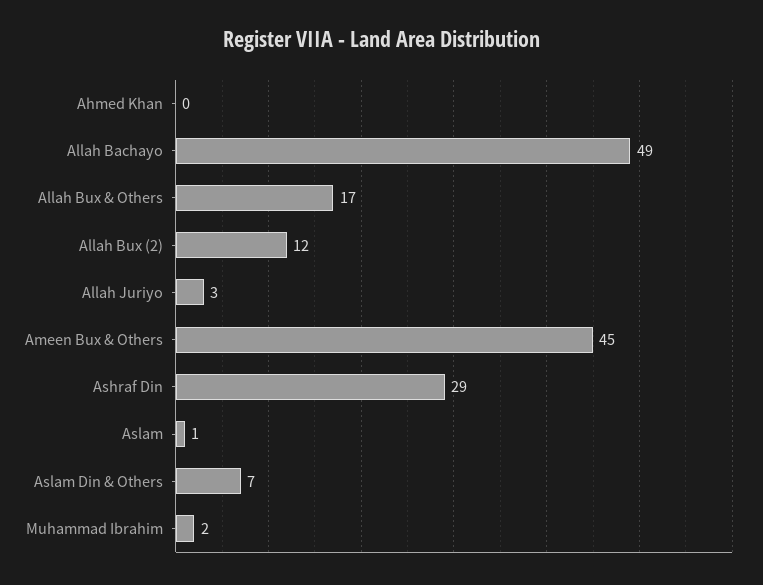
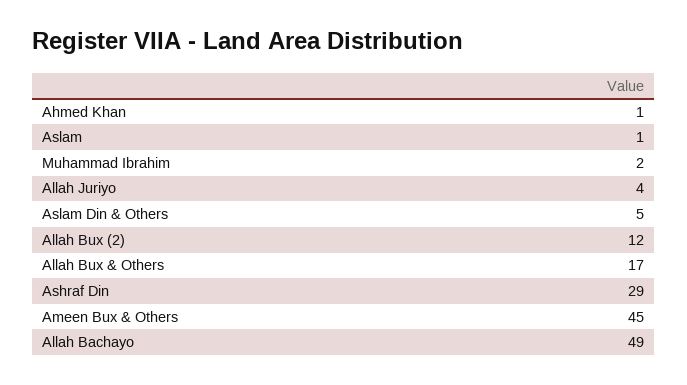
  {
-   "Ahmed Khan": 0,
+   "Ahmed Khan": 1,
    "Allah Bachayo": 49,
    "Allah Bux & Others": 17,
    "Allah Bux (2)": 12,
-   "Allah Juriyo": 3,
+   "Allah Juriyo": 4,
    "Ameen Bux & Others": 45,
    "Ashraf Din": 29,
    "Aslam": 1,
-   "Aslam Din & Others": 7,
+   "Aslam Din & Others": 5,
    "Muhammad Ibrahim": 2
  }

